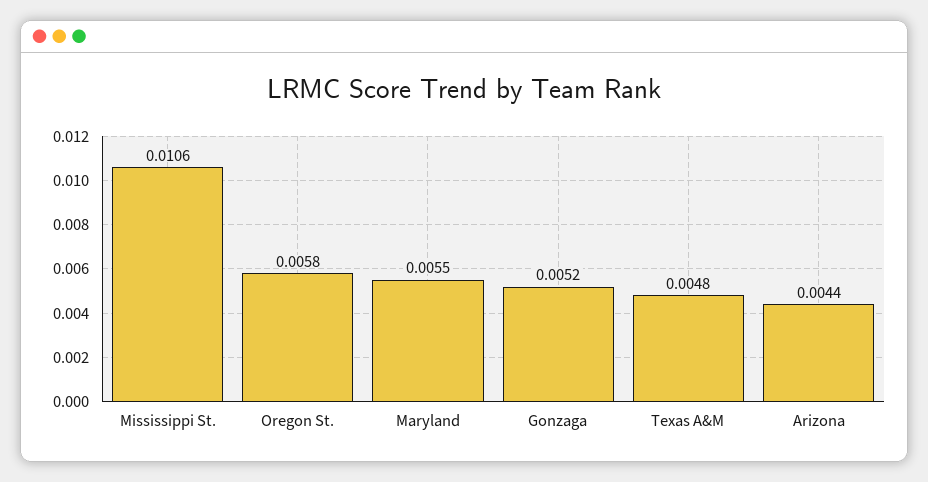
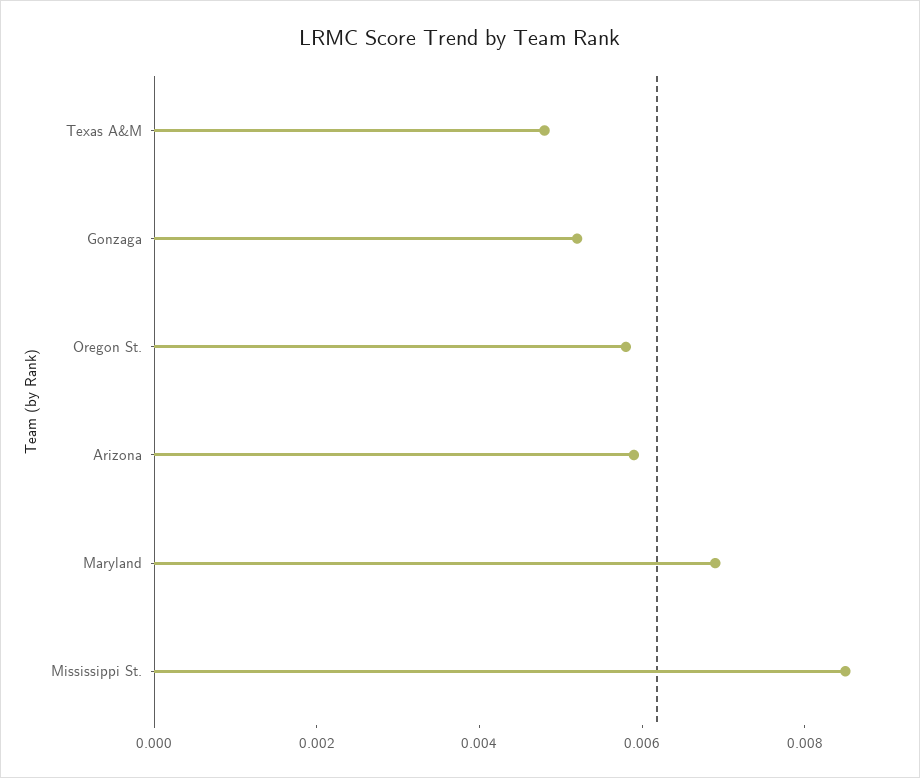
  {
-   "Mississippi St.": 0.0106,
+   "Mississippi St.": 0.0085,
    "Oregon St.": 0.0058,
-   "Maryland": 0.0055,
+   "Maryland": 0.007,
    "Gonzaga": 0.0052,
    "Texas A&M": 0.0048,
-   "Arizona": 0.0044
+   "Arizona": 0.006
  }

